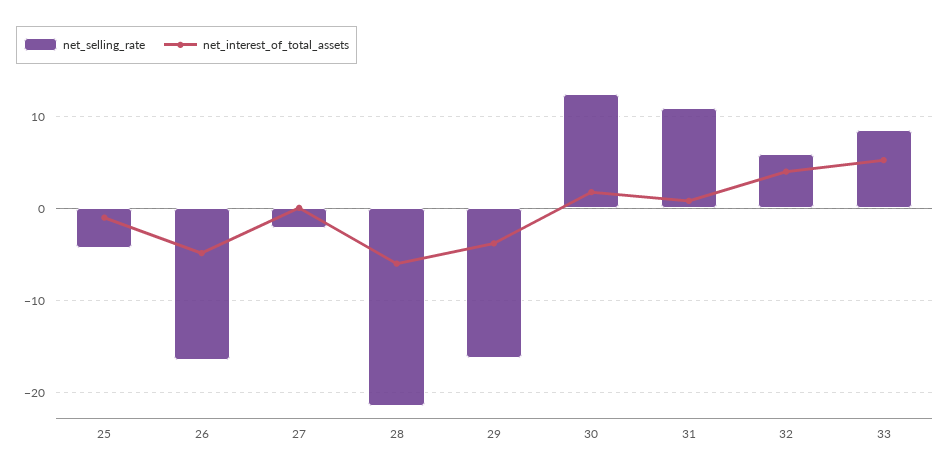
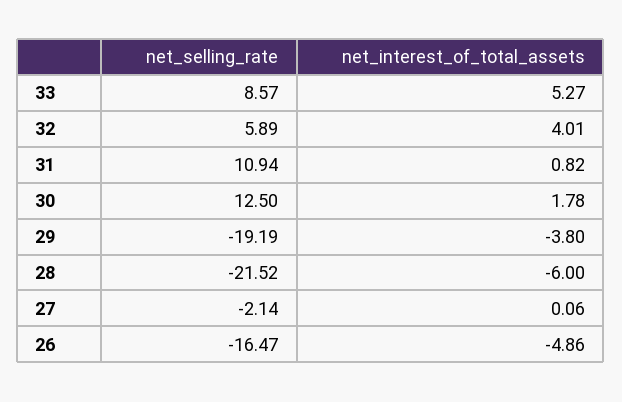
  {
    "net_selling_rate": {
-     "25": -4,
      "26": -16.47,
      "27": -2.14,
      "28": -21.52,
-     "29": -16,
+     "29": -19.19,
      "30": 12.5,
      "31": 10.94,
      "32": 5.89,
      "33": 8.57
    },
    "net_interest_of_total_assets": {
-     "25": -1,
      "26": -4.86,
      "27": 0.06,
      "28": -6,
      "29": -3.8,
      "30": 1.78,
      "31": 0.82,
      "32": 4.01,
      "33": 5.27
    }
  }

